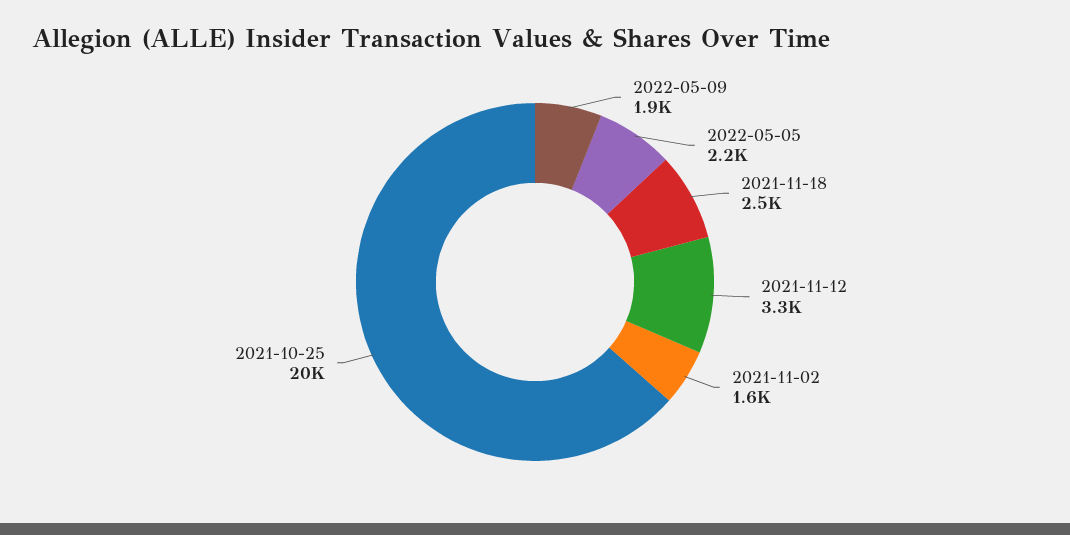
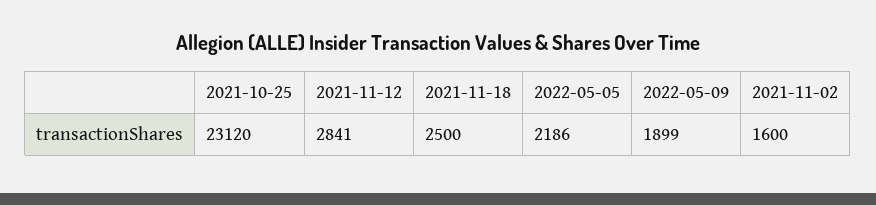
  {
    "2022-05-09": 1899,
    "2022-05-05": 2186,
    "2021-11-18": 2500,
-   "2021-11-12": 3300,
+   "2021-11-12": 2841,
    "2021-11-02": 1600,
-   "2021-10-25": 20000
+   "2021-10-25": 23120
  }

